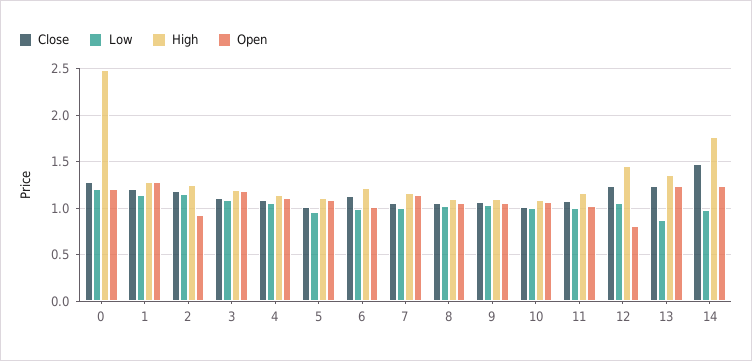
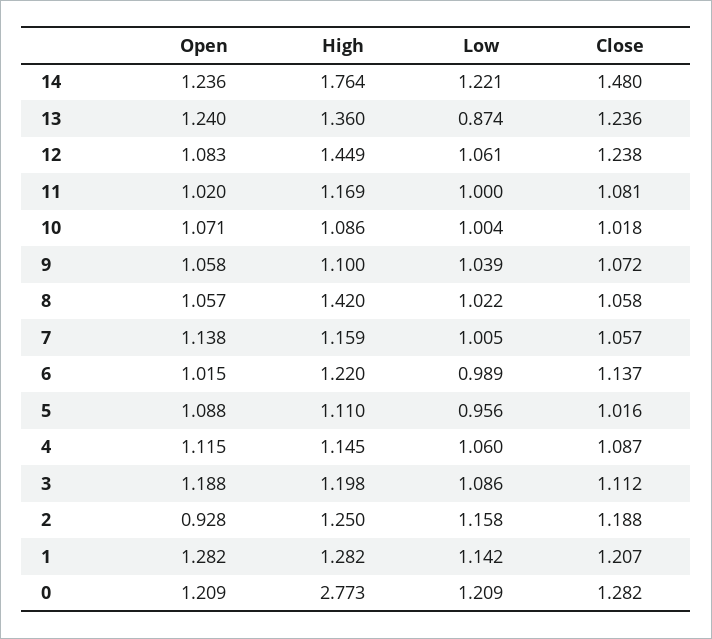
  {
    "Close": {
      "0": 1.282,
      "1": 1.207,
      "2": 1.188,
      "3": 1.112,
      "4": 1.087,
      "5": 1.016,
      "6": 1.137,
      "7": 1.057,
      "8": 1.058,
      "9": 1.072,
      "10": 1.018,
      "11": 1.081,
      "12": 1.238,
      "13": 1.236,
      "14": 1.48
    },
    "Low": {
      "0": 1.209,
      "1": 1.142,
      "2": 1.158,
      "3": 1.086,
      "4": 1.06,
      "5": 0.956,
      "6": 0.989,
      "7": 1.005,
      "8": 1.022,
      "9": 1.039,
      "10": 1.004,
      "11": 1,
      "12": 1.061,
      "13": 0.874,
-     "14": 1
+     "14": 1.221
    },
    "High": {
-     "0": 2.5,
+     "0": 2.773,
      "1": 1.282,
      "2": 1.25,
      "3": 1.198,
      "4": 1.145,
      "5": 1.11,
      "6": 1.22,
      "7": 1.159,
-     "8": 1.1,
+     "8": 1.42,
      "9": 1.1,
      "10": 1.086,
      "11": 1.169,
      "12": 1.449,
      "13": 1.36,
      "14": 1.764
    },
    "Open": {
      "0": 1.209,
      "1": 1.282,
      "2": 0.928,
      "3": 1.188,
      "4": 1.115,
      "5": 1.088,
      "6": 1.015,
      "7": 1.138,
      "8": 1.057,
      "9": 1.058,
      "10": 1.071,
      "11": 1.02,
-     "12": 0.8,
+     "12": 1.083,
      "13": 1.24,
      "14": 1.236
    }
  }

